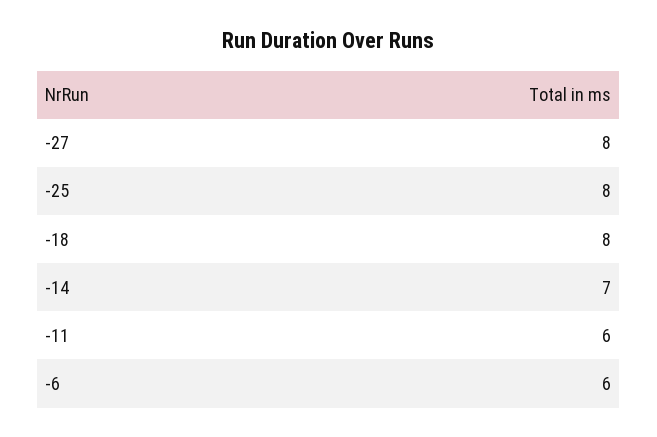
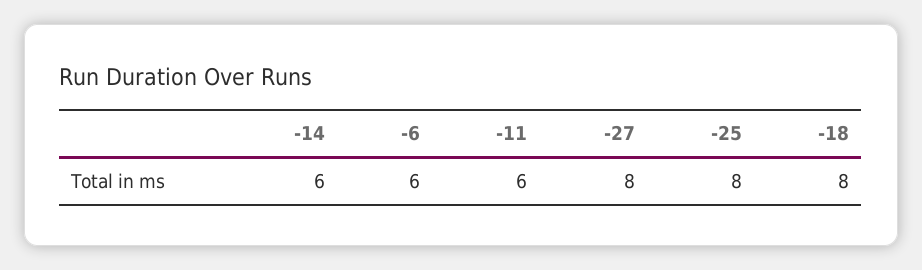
  {
    "-27": 8,
    "-25": 8,
    "-18": 8,
-   "-14": 7,
+   "-14": 6,
    "-11": 6,
    "-6": 6
  }

